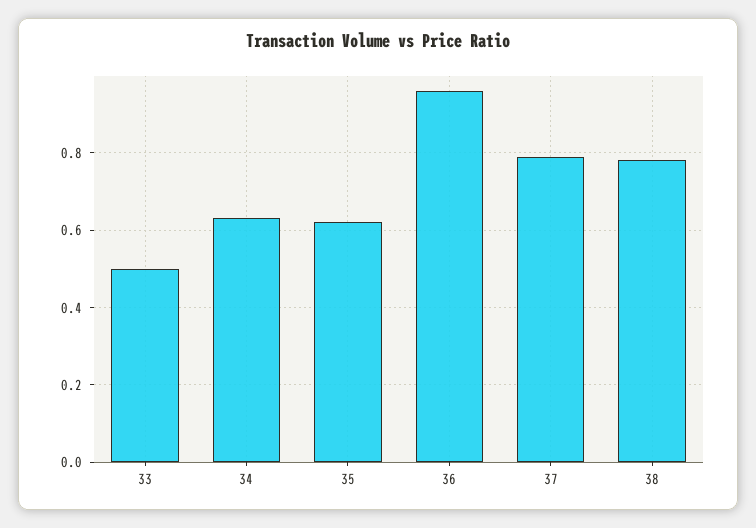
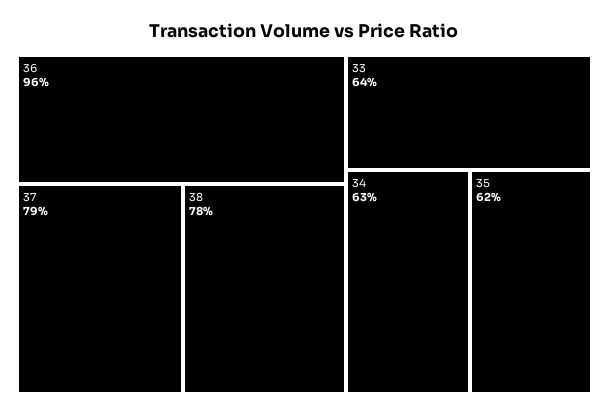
  {
-   "33": 0.5,
+   "33": 0.64,
    "34": 0.63,
    "35": 0.62,
    "36": 0.96,
    "37": 0.79,
    "38": 0.78
  }

